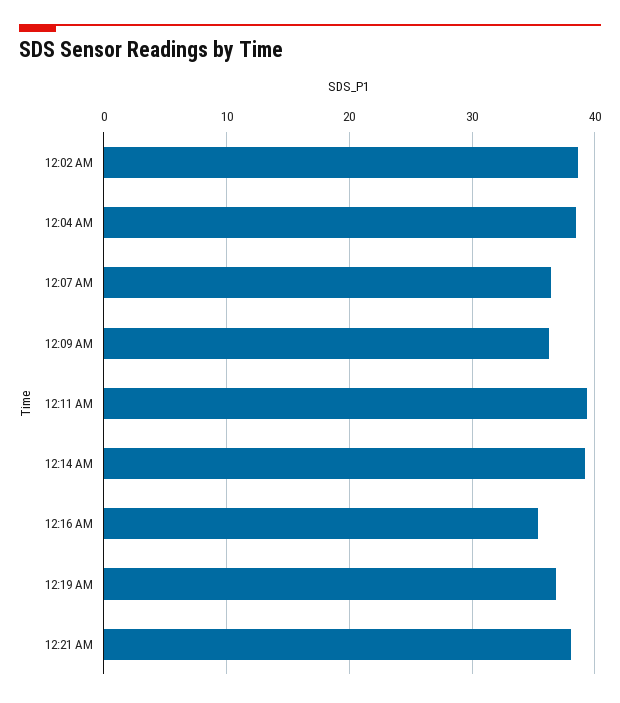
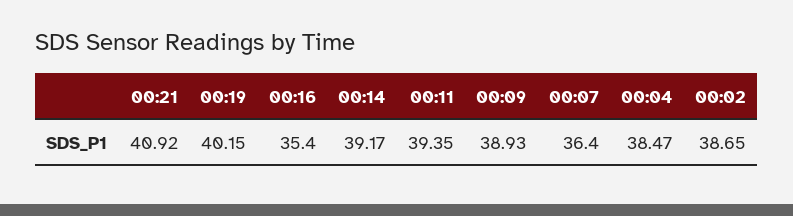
  {
    "12:02 AM": 38.65,
    "12:04 AM": 38.47,
    "12:07 AM": 36.4,
-   "12:09 AM": 36,
+   "12:09 AM": 38.93,
    "12:11 AM": 39.35,
    "12:14 AM": 39.17,
    "12:16 AM": 35.4,
-   "12:19 AM": 37,
+   "12:19 AM": 40.15,
-   "12:21 AM": 38
+   "12:21 AM": 40.92
  }

